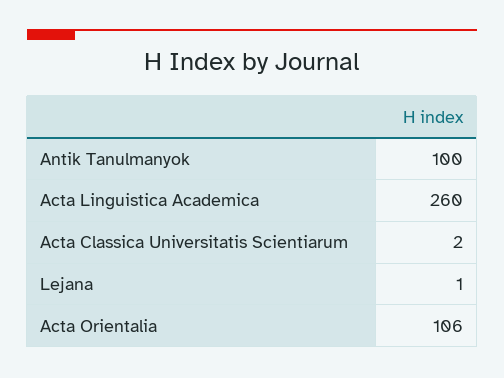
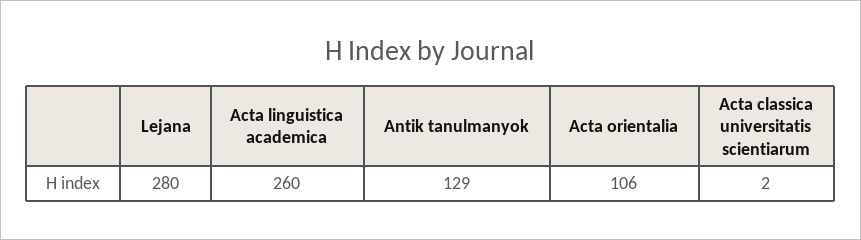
  {
-   "Antik Tanulmanyok": 100,
+   "Antik Tanulmanyok": 129,
    "Acta Linguistica Academica": 260,
    "Acta Classica Universitatis Scientiarum": 2,
-   "Lejana": 1,
+   "Lejana": 280,
    "Acta Orientalia": 106
  }

